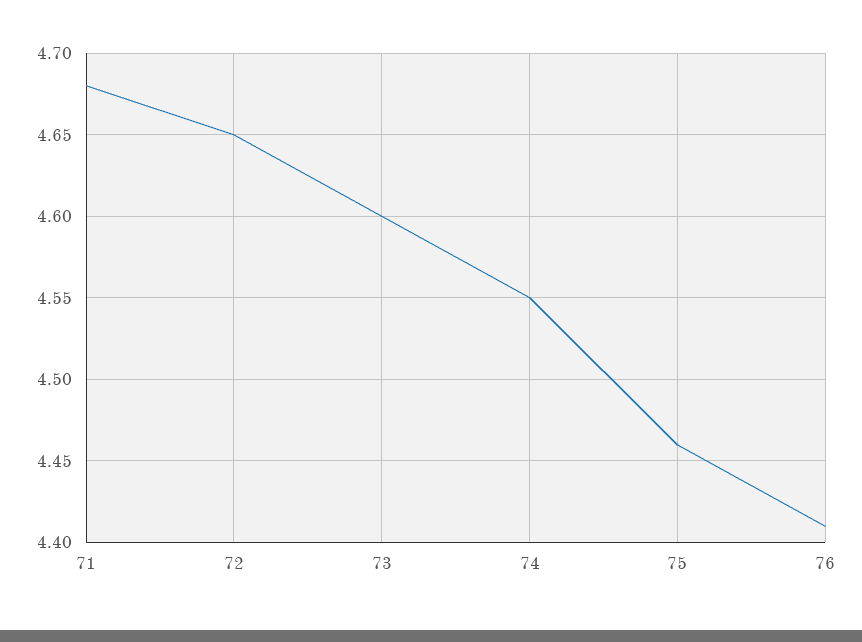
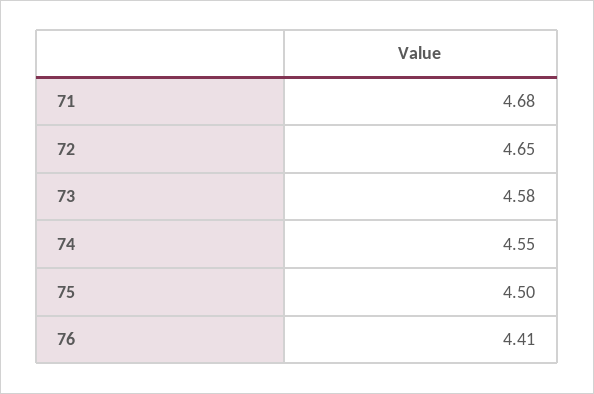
  {
    "71": 4.68,
    "72": 4.65,
-   "73": 4.6,
+   "73": 4.58,
    "74": 4.55,
-   "75": 4.46,
+   "75": 4.5,
    "76": 4.41
  }

